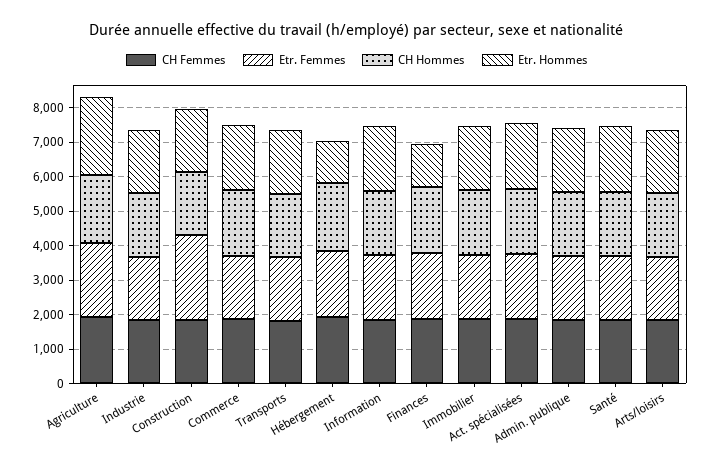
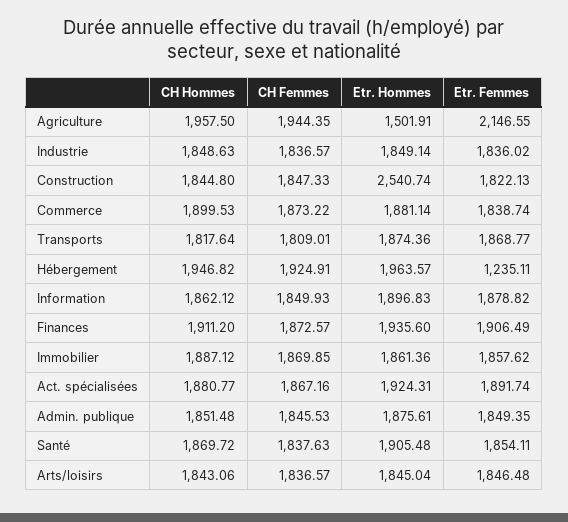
  {
    "CH Femmes": {
      "Agriculture": 1944.35,
      "Industrie": 1836.57,
      "Construction": 1847.33,
      "Commerce": 1873.22,
      "Transports": 1809.01,
      "Hébergement": 1924.91,
      "Information": 1849.93,
      "Finances": 1872.57,
      "Immobilier": 1869.85,
      "Act. spécialisées": 1867.16,
      "Admin. publique": 1845.53,
      "Santé": 1837.63,
      "Arts/loisirs": 1836.57
    },
    "Etr. Femmes": {
      "Agriculture": 2146.55,
      "Industrie": 1836.02,
-     "Construction": 2500,
+     "Construction": 1822.13,
      "Commerce": 1838.74,
      "Transports": 1868.77,
-     "Hébergement": 2000,
+     "Hébergement": 1235.11,
      "Information": 1878.82,
      "Finances": 1906.49,
      "Immobilier": 1857.62,
      "Act. spécialisées": 1891.74,
      "Admin. publique": 1849.35,
      "Santé": 1854.11,
      "Arts/loisirs": 1846.48
    },
    "CH Hommes": {
      "Agriculture": 1957.5,
      "Industrie": 1848.63,
      "Construction": 1844.8,
      "Commerce": 1899.53,
      "Transports": 1817.64,
      "Hébergement": 1946.82,
      "Information": 1862.12,
      "Finances": 1911.2,
      "Immobilier": 1887.12,
      "Act. spécialisées": 1880.77,
      "Admin. publique": 1851.48,
      "Santé": 1869.72,
      "Arts/loisirs": 1843.06
    },
    "Etr. Hommes": {
-     "Agriculture": 2250,
+     "Agriculture": 1501.91,
      "Industrie": 1849.14,
-     "Construction": 1750,
+     "Construction": 2540.74,
      "Commerce": 1881.14,
      "Transports": 1874.36,
-     "Hébergement": 1250,
+     "Hébergement": 1963.57,
      "Information": 1896.83,
-     "Finances": 1250,
+     "Finances": 1935.6,
      "Immobilier": 1861.36,
      "Act. spécialisées": 1924.31,
      "Admin. publique": 1875.61,
      "Santé": 1905.48,
      "Arts/loisirs": 1845.04
    }
  }

